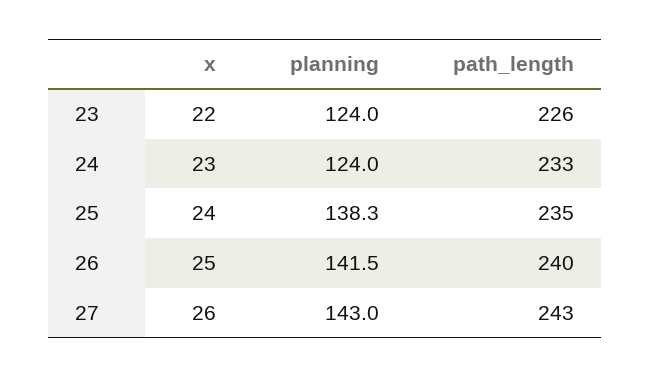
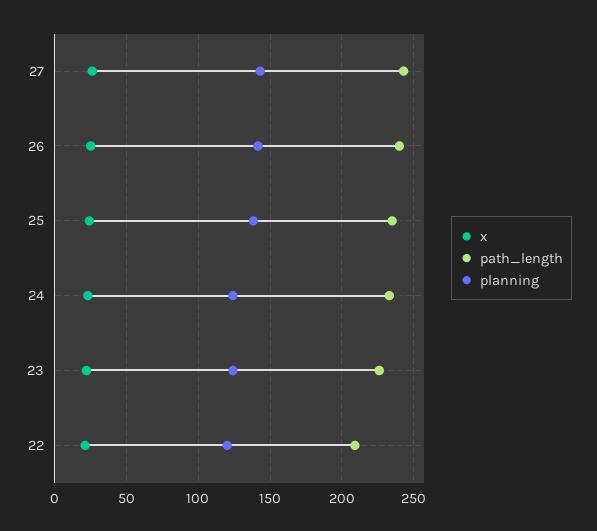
  {
    "x": {
      "23": 22,
      "24": 23,
      "25": 24,
      "26": 25,
-     "27": 26
+     "27": 26,
+     "22": 20
    },
    "planning": {
      "23": 124,
      "24": 124,
      "25": 138.3,
      "26": 141.5,
-     "27": 143
+     "27": 143,
+     "22": 120
    },
    "path_length": {
      "23": 226,
      "24": 233,
      "25": 235,
      "26": 240,
-     "27": 243
+     "27": 243,
+     "22": 210
    }
  }

